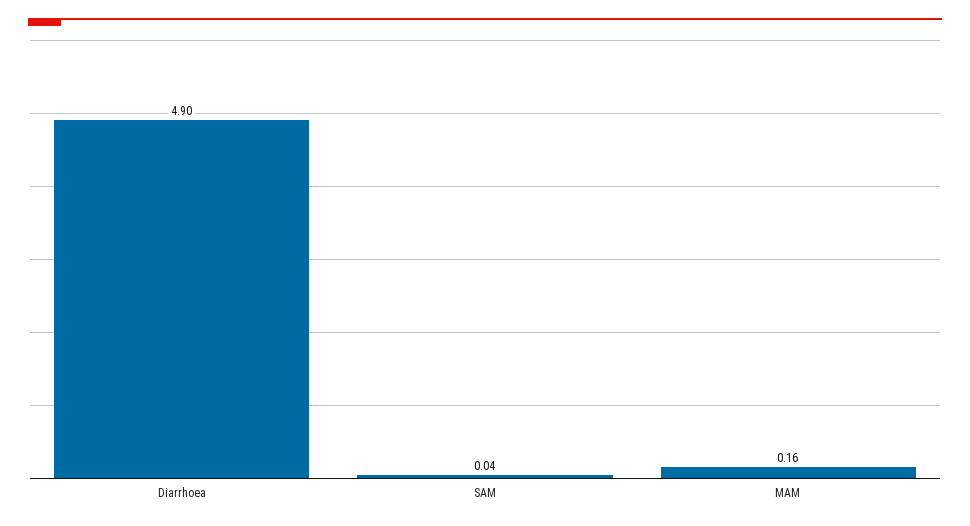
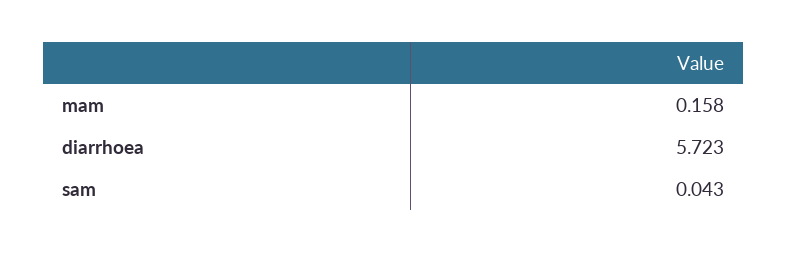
  {
-   "Diarrhoea": 4.9,
+   "Diarrhoea": 5.723,
    "SAM": 0.043,
    "MAM": 0.158
  }

